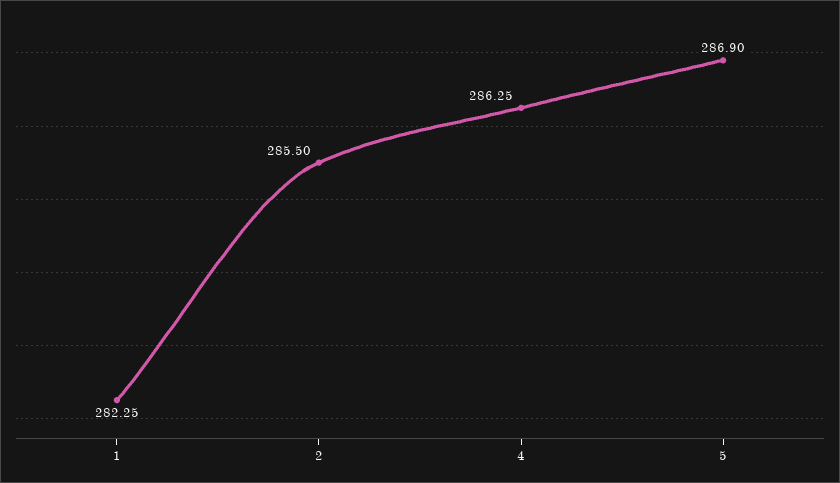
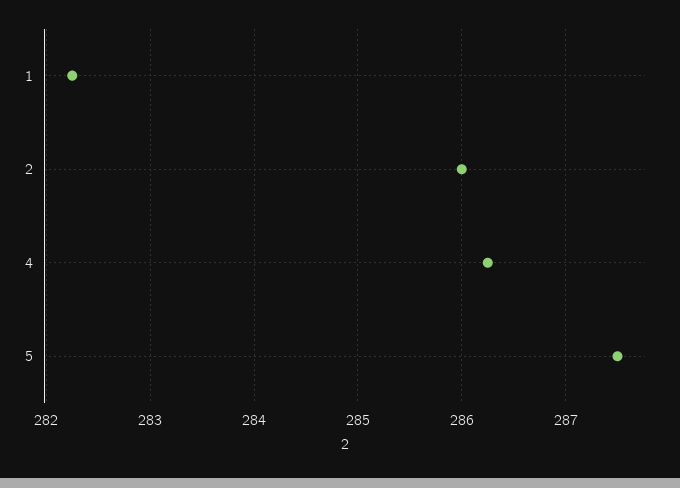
  {
    "1": 282.25,
-   "2": 285.5,
+   "2": 286,
    "4": 286.25,
-   "5": 286.9
+   "5": 287.5
  }

